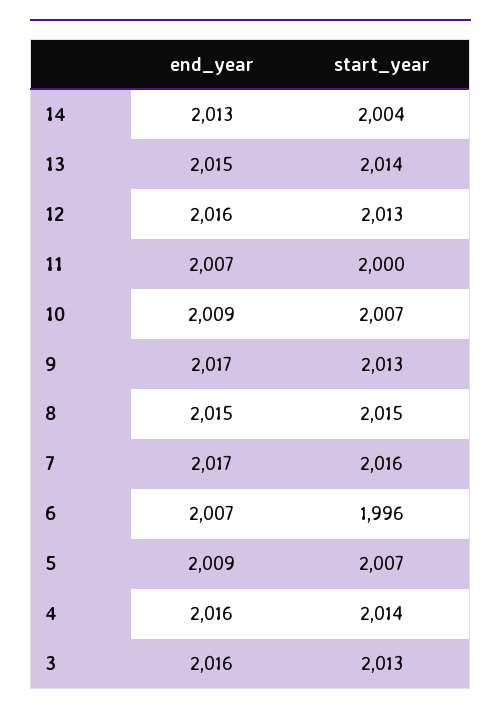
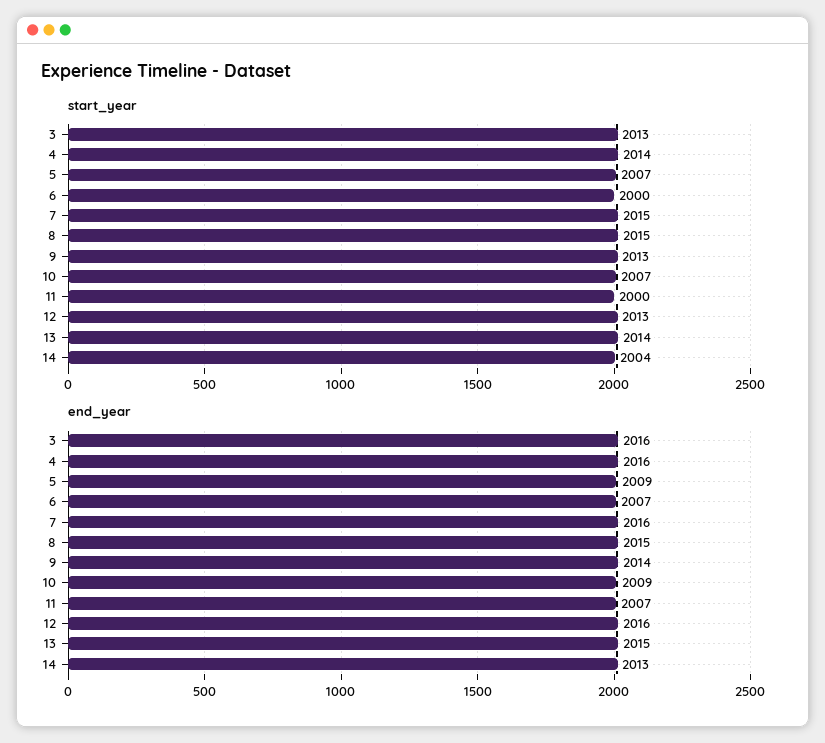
  {
    "end_year": {
      "14": 2013,
      "13": 2015,
      "12": 2016,
      "11": 2007,
      "10": 2009,
-     "9": 2017,
+     "9": 2014,
      "8": 2015,
-     "7": 2017,
+     "7": 2016,
      "6": 2007,
      "5": 2009,
      "4": 2016,
      "3": 2016
    },
    "start_year": {
      "14": 2004,
      "13": 2014,
      "12": 2013,
      "11": 2000,
      "10": 2007,
      "9": 2013,
      "8": 2015,
-     "7": 2016,
+     "7": 2015,
-     "6": 1996,
+     "6": 2000,
      "5": 2007,
      "4": 2014,
      "3": 2013
    }
  }

